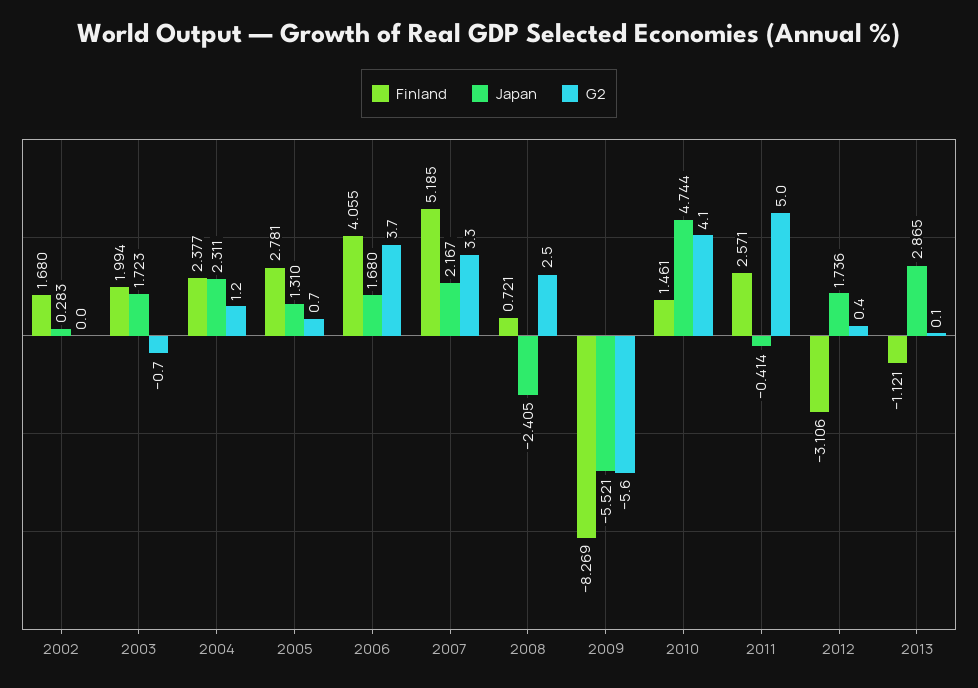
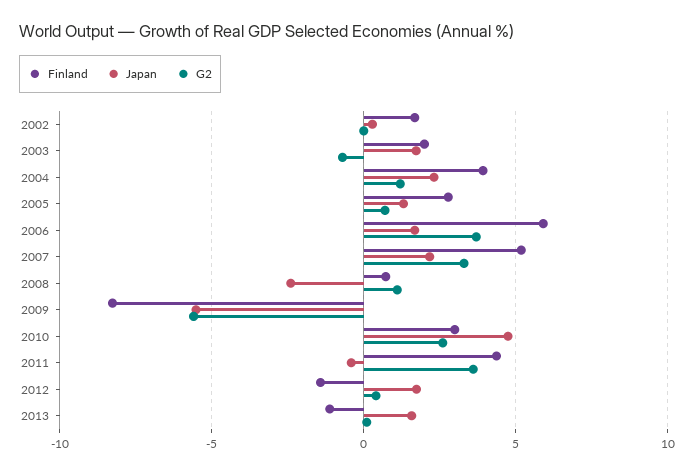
  {
    "Finland": {
      "2002": 1.68,
      "2003": 1.994,
-     "2004": 2.377,
+     "2004": 4,
      "2005": 2.781,
-     "2006": 4.055,
+     "2006": 6,
      "2007": 5.185,
      "2008": 0.721,
      "2009": -8.269,
-     "2010": 1.461,
+     "2010": 3,
-     "2011": 2.571,
+     "2011": 4.5,
-     "2012": -3.106,
+     "2012": -1.5,
      "2013": -1.121
    },
    "Japan": {
      "2002": 0.283,
      "2003": 1.723,
      "2004": 2.311,
      "2005": 1.31,
      "2006": 1.68,
      "2007": 2.167,
      "2008": -2.405,
      "2009": -5.521,
      "2010": 4.744,
      "2011": -0.414,
      "2012": 1.736,
-     "2013": 2.865
+     "2013": 1.5
    },
    "G2": {
      "2002": 0,
      "2003": -0.7,
      "2004": 1.2,
      "2005": 0.7,
      "2006": 3.7,
      "2007": 3.3,
-     "2008": 2.5,
+     "2008": 1,
      "2009": -5.6,
-     "2010": 4.1,
+     "2010": 2.5,
-     "2011": 5,
+     "2011": 3.5,
      "2012": 0.4,
      "2013": 0.1
    }
  }

